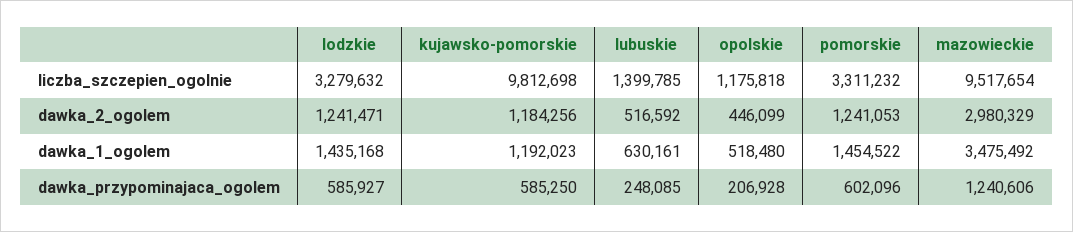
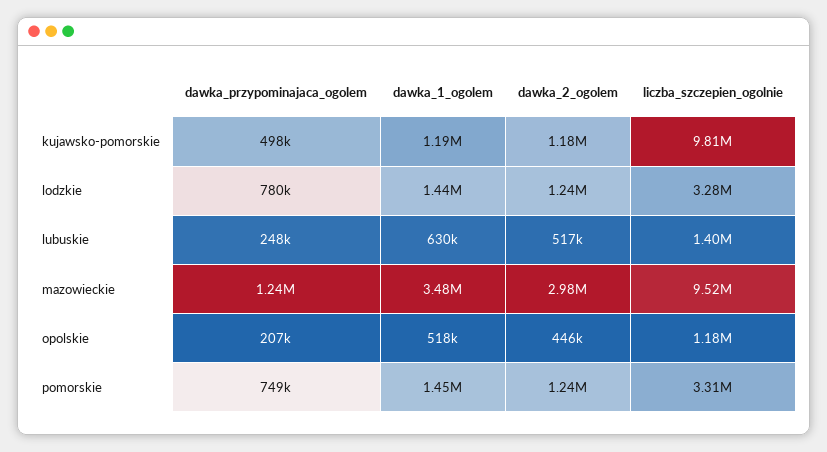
  {
    "lodzkie": {
      "liczba_szczepien_ogolnie": 3279632,
      "dawka_2_ogolem": 1241471,
      "dawka_1_ogolem": 1435168,
-     "dawka_przypominajaca_ogolem": 585927
+     "dawka_przypominajaca_ogolem": 780000
    },
    "kujawsko-pomorskie": {
      "liczba_szczepien_ogolnie": 9812698,
      "dawka_2_ogolem": 1184256,
      "dawka_1_ogolem": 1192023,
-     "dawka_przypominajaca_ogolem": 585250
+     "dawka_przypominajaca_ogolem": 498000
    },
    "lubuskie": {
      "liczba_szczepien_ogolnie": 1399785,
      "dawka_2_ogolem": 516592,
      "dawka_1_ogolem": 630161,
      "dawka_przypominajaca_ogolem": 248085
    },
    "opolskie": {
      "liczba_szczepien_ogolnie": 1175818,
      "dawka_2_ogolem": 446099,
      "dawka_1_ogolem": 518480,
      "dawka_przypominajaca_ogolem": 206928
    },
    "pomorskie": {
      "liczba_szczepien_ogolnie": 3311232,
      "dawka_2_ogolem": 1241053,
      "dawka_1_ogolem": 1454522,
-     "dawka_przypominajaca_ogolem": 602096
+     "dawka_przypominajaca_ogolem": 749000
    },
    "mazowieckie": {
      "liczba_szczepien_ogolnie": 9517654,
      "dawka_2_ogolem": 2980329,
      "dawka_1_ogolem": 3475492,
      "dawka_przypominajaca_ogolem": 1240606
    }
  }

